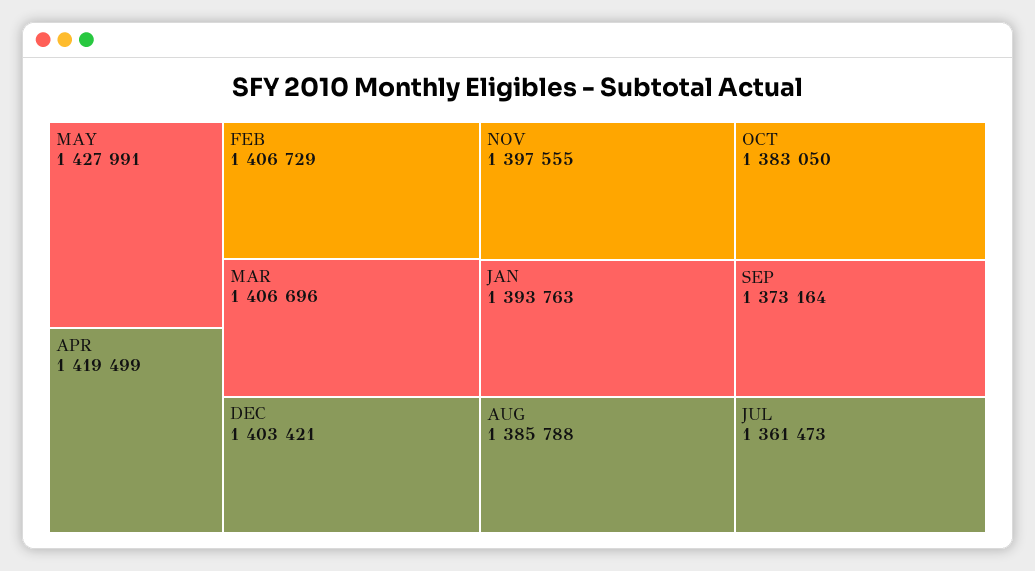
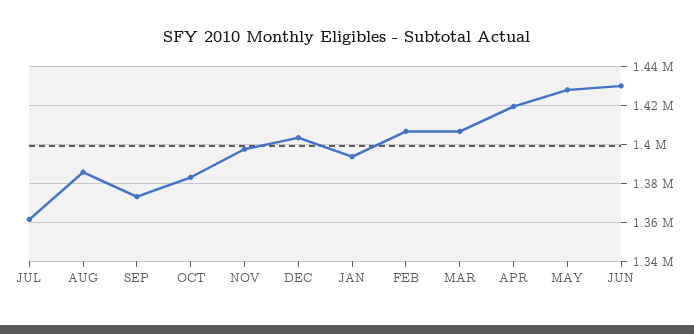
  {
    "MAY": 1427991,
    "APR": 1419499,
    "FEB": 1406729,
    "MAR": 1406696,
    "DEC": 1403421,
    "NOV": 1397555,
    "JAN": 1393763,
    "AUG": 1385788,
    "OCT": 1383050,
    "SEP": 1373164,
-   "JUL": 1361473
+   "JUL": 1361473,
+   "JUN": 1430000
  }

